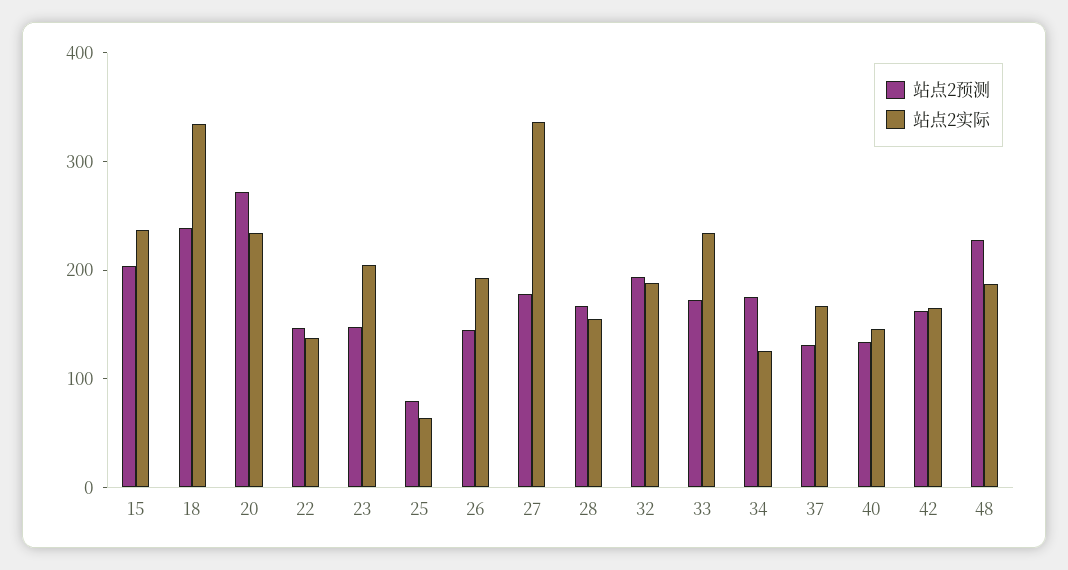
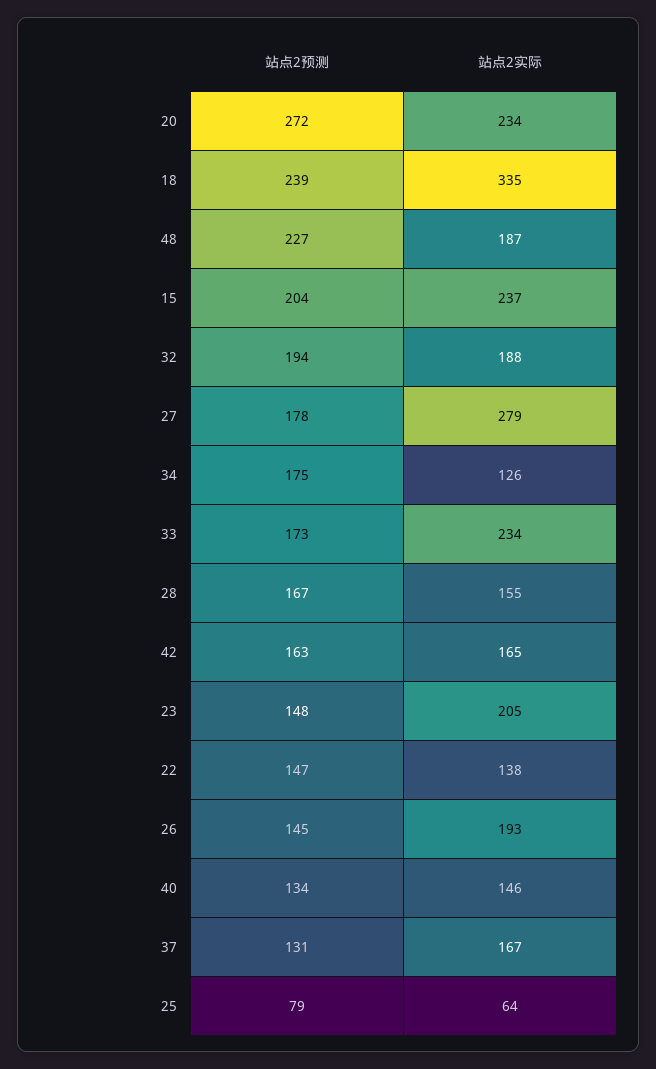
  {
    "站点2预测": {
      "15": 204,
      "18": 239,
      "20": 272,
      "22": 147,
      "23": 148,
      "25": 79,
      "26": 145,
      "27": 178,
      "28": 167,
      "32": 194,
      "33": 173,
      "34": 175,
      "37": 131,
      "40": 134,
      "42": 163,
      "48": 227
    },
    "站点2实际": {
      "15": 237,
      "18": 335,
      "20": 234,
      "22": 138,
      "23": 205,
      "25": 64,
      "26": 193,
-     "27": 340,
+     "27": 279,
      "28": 155,
      "32": 188,
      "33": 234,
      "34": 126,
      "37": 167,
      "40": 146,
      "42": 165,
      "48": 187
    }
  }

